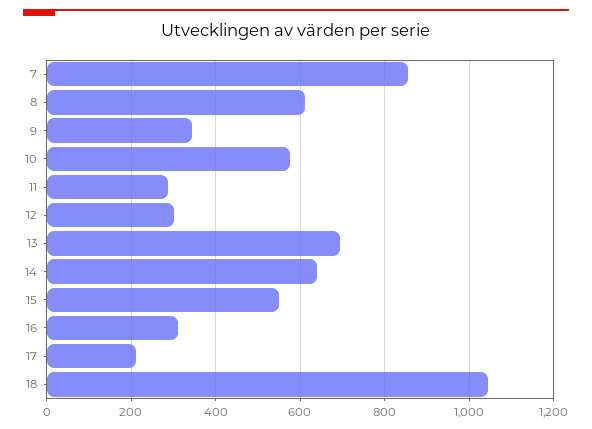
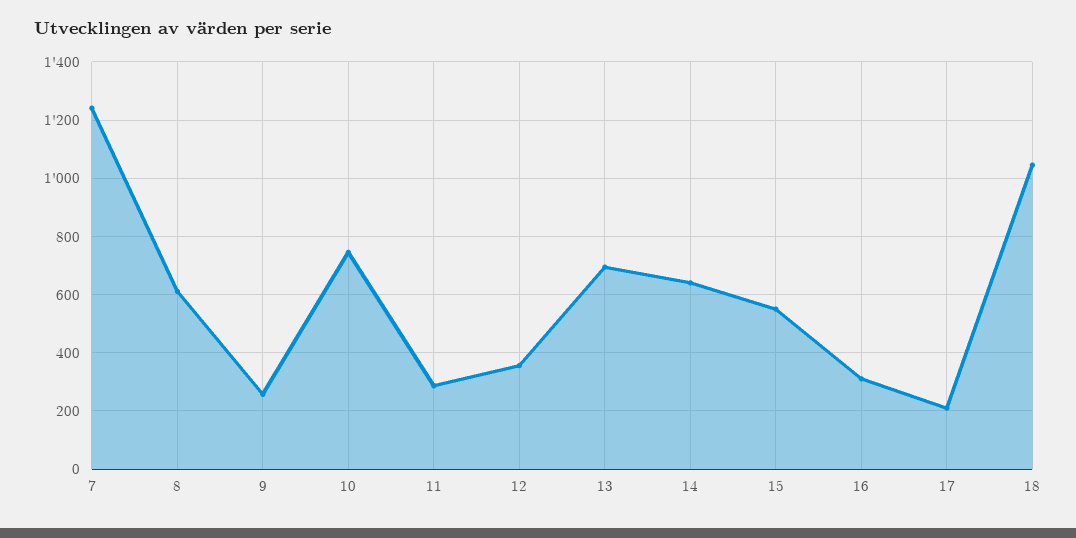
  {
-   "7": 860,
+   "7": 1250,
    "8": 620,
-   "9": 340,
+   "9": 250,
-   "10": 580,
+   "10": 750,
    "11": 280,
-   "12": 300,
+   "12": 350,
    "13": 700,
    "14": 640,
    "15": 560,
    "16": 320,
    "17": 220,
    "18": 1040
  }

